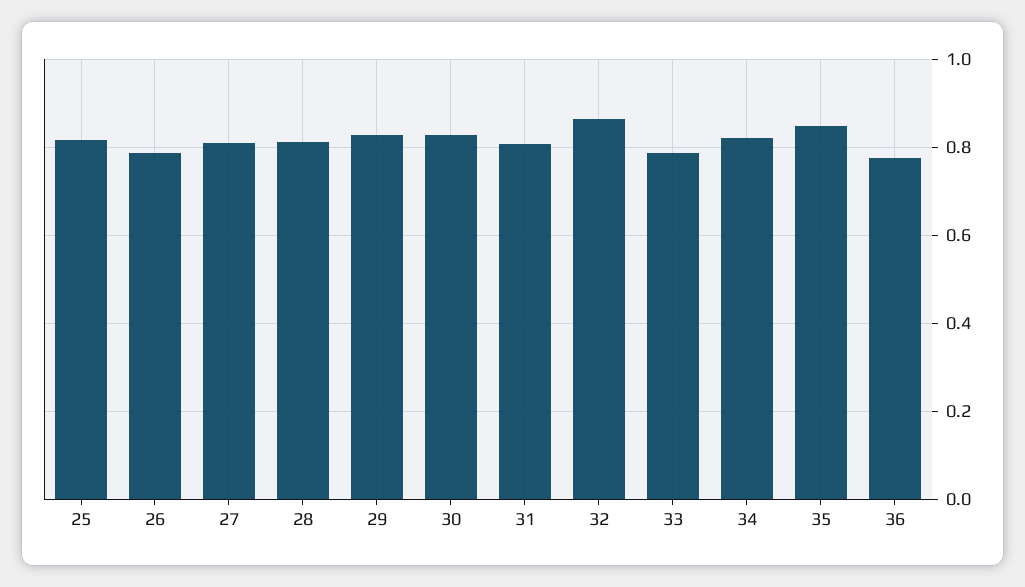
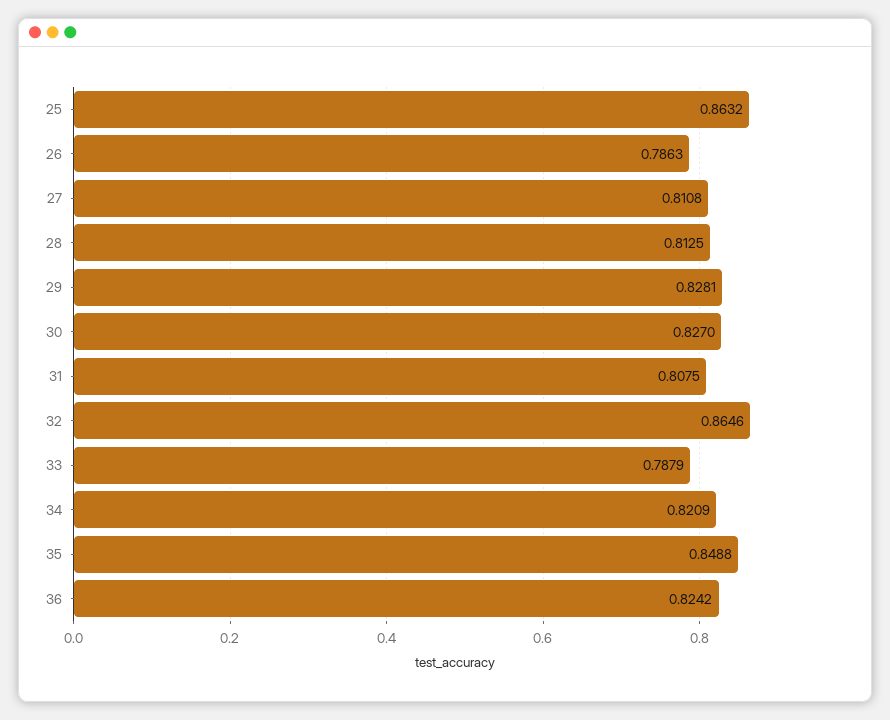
  {
-   "25": 0.82,
+   "25": 0.8632,
    "26": 0.7863,
    "27": 0.8108,
    "28": 0.8125,
    "29": 0.8281,
    "30": 0.827,
    "31": 0.8075,
    "32": 0.8646,
    "33": 0.7879,
    "34": 0.8209,
    "35": 0.8488,
-   "36": 0.78
+   "36": 0.8242
  }

